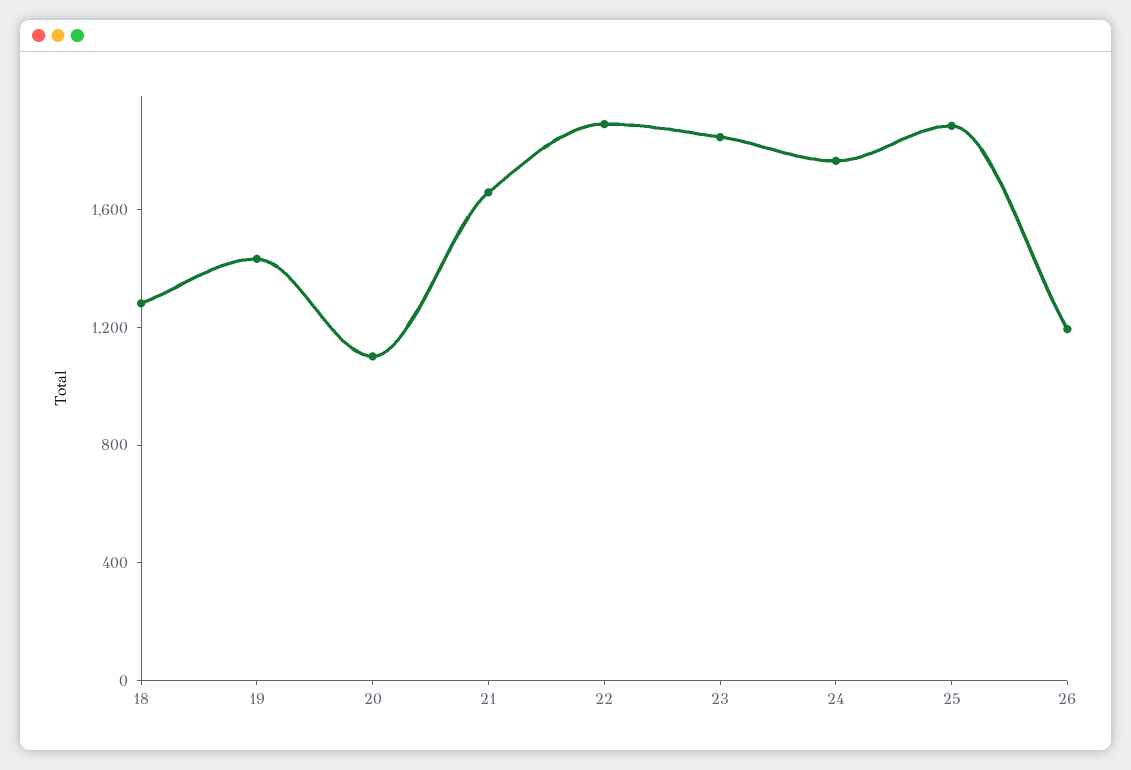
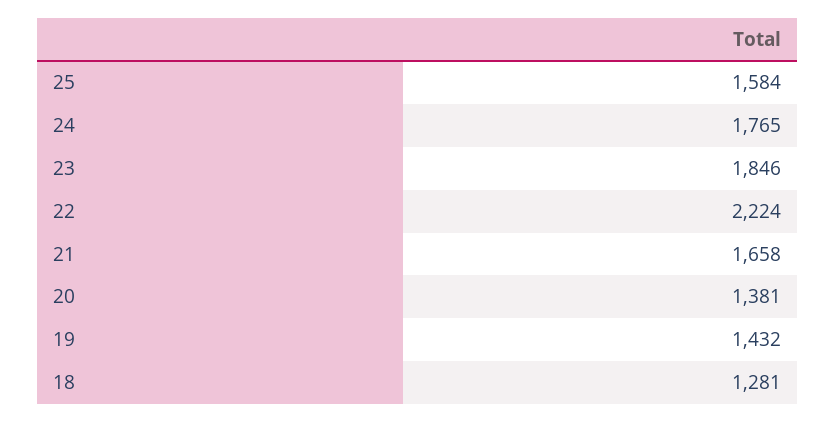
  {
    "18": 1281,
    "19": 1432,
-   "20": 1100,
+   "20": 1381,
    "21": 1658,
-   "22": 1900,
+   "22": 2224,
    "23": 1846,
    "24": 1765,
-   "25": 1900,
+   "25": 1584
-   "26": 1200
  }

